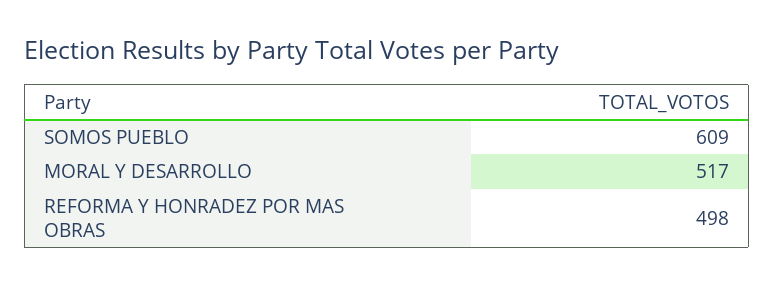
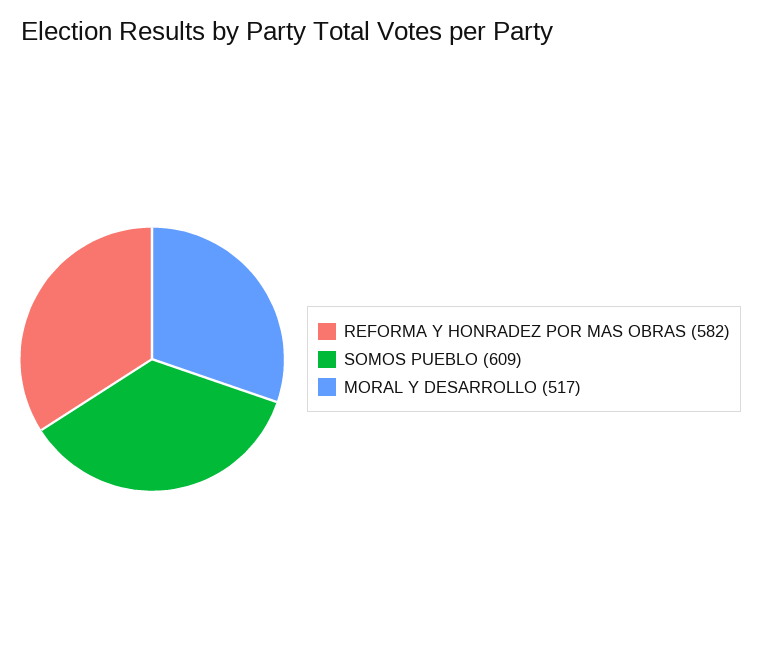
  {
    "SOMOS PUEBLO": 609,
    "MORAL Y DESARROLLO": 517,
-   "REFORMA Y HONRADEZ POR MAS OBRAS": 498
+   "REFORMA Y HONRADEZ POR MAS OBRAS": 582
  }

